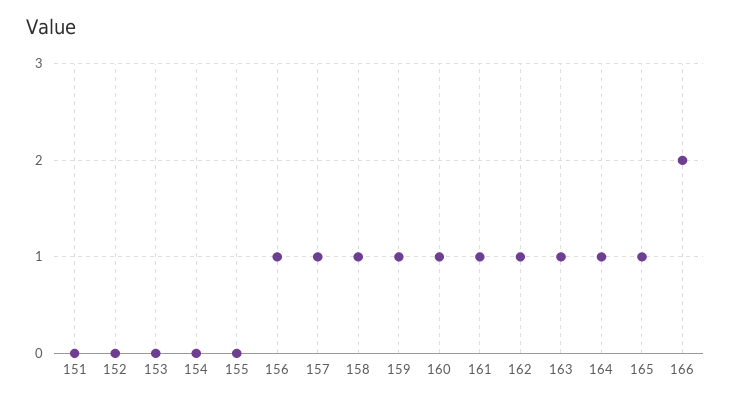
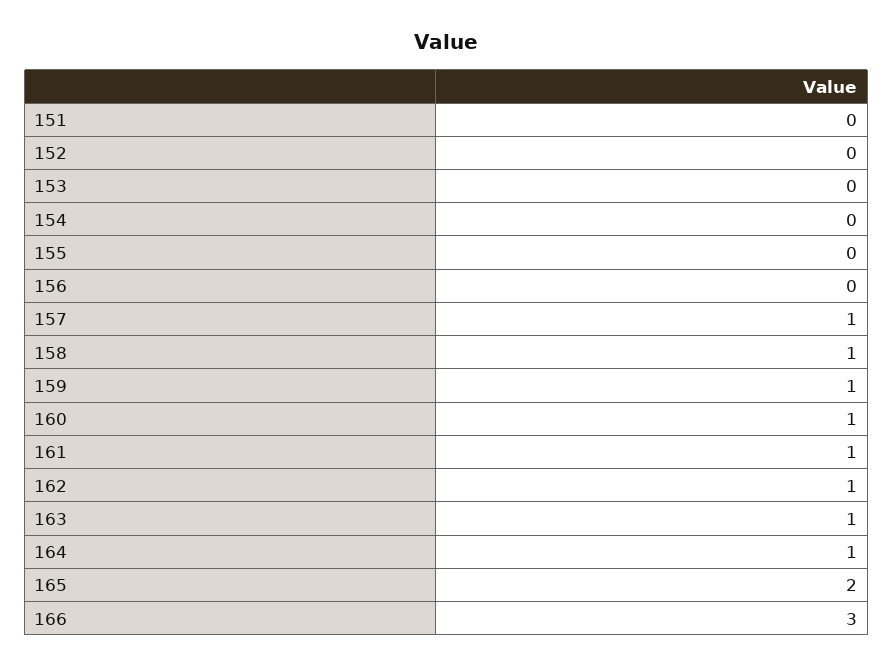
  {
    "151": 0,
    "152": 0,
    "153": 0,
    "154": 0,
    "155": 0,
-   "156": 1,
+   "156": 0,
    "157": 1,
    "158": 1,
    "159": 1,
    "160": 1,
    "161": 1,
    "162": 1,
    "163": 1,
    "164": 1,
-   "165": 1,
+   "165": 2,
-   "166": 2
+   "166": 3
  }

